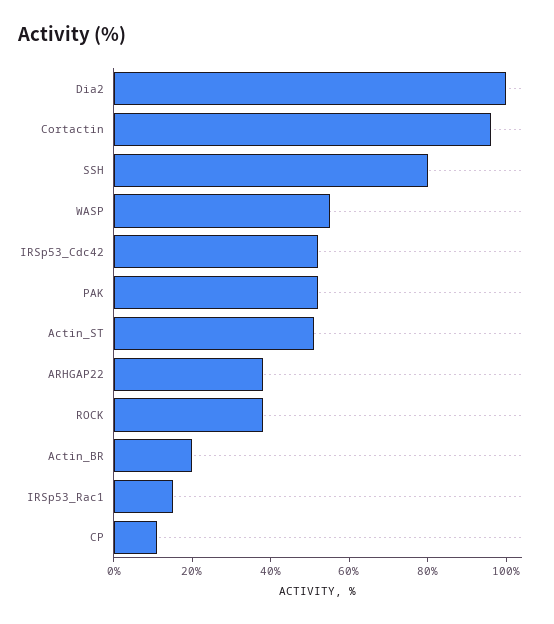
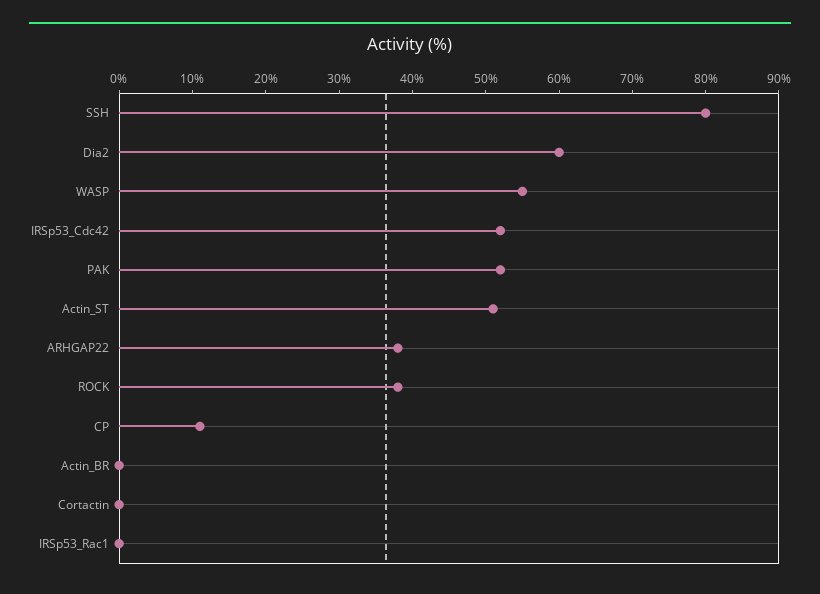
  {
-   "Dia2": 100,
+   "Dia2": 60,
-   "Cortactin": 95,
+   "Cortactin": 0,
    "SSH": 80,
    "WASP": 55,
    "IRSp53_Cdc42": 50,
    "PAK": 50,
    "Actin_ST": 50,
    "ARHGAP22": 40,
    "ROCK": 40,
-   "Actin_BR": 20,
+   "Actin_BR": 0,
-   "IRSp53_Rac1": 15,
+   "IRSp53_Rac1": 0,
    "CP": 10
  }

